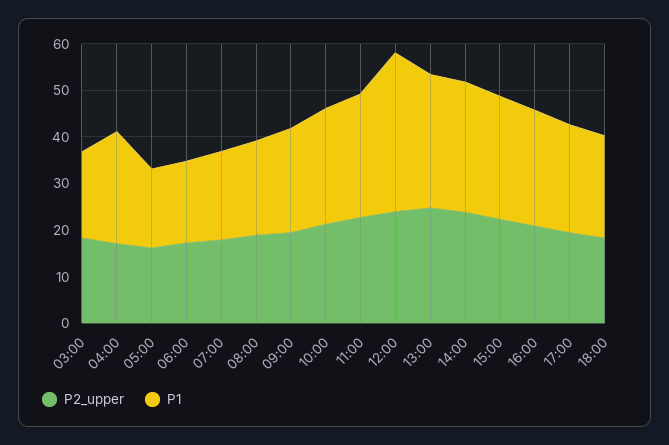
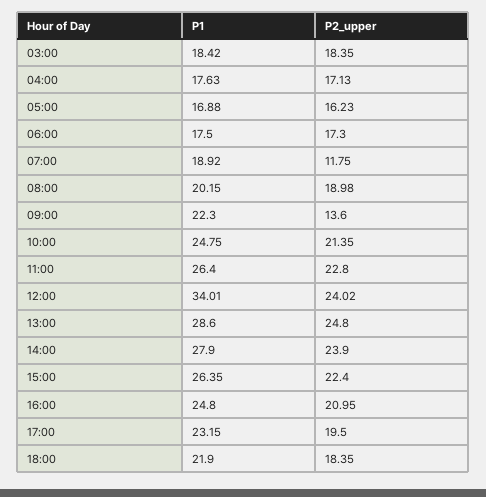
  {
    "P2_upper": {
      "03:00": 18.35,
      "04:00": 17.13,
      "05:00": 16.23,
      "06:00": 17.3,
-     "07:00": 18,
+     "07:00": 11.75,
      "08:00": 18.98,
-     "09:00": 20,
+     "09:00": 13.6,
      "10:00": 21.35,
      "11:00": 22.8,
      "12:00": 24.02,
      "13:00": 24.8,
      "14:00": 23.9,
      "15:00": 22.4,
      "16:00": 20.95,
      "17:00": 19.5,
      "18:00": 18.35
    },
    "P1": {
      "03:00": 18.42,
-     "04:00": 24,
+     "04:00": 17.63,
      "05:00": 16.88,
      "06:00": 17.5,
      "07:00": 18.92,
      "08:00": 20.15,
      "09:00": 22.3,
      "10:00": 24.75,
      "11:00": 26.4,
      "12:00": 34.01,
      "13:00": 28.6,
      "14:00": 27.9,
      "15:00": 26.35,
      "16:00": 24.8,
      "17:00": 23.15,
      "18:00": 21.9
    }
  }

